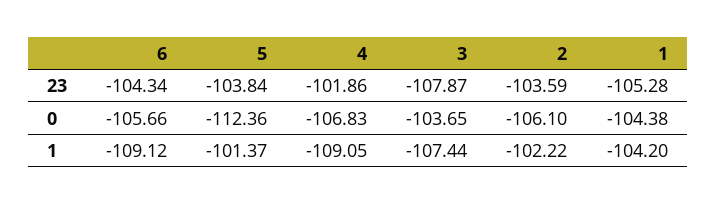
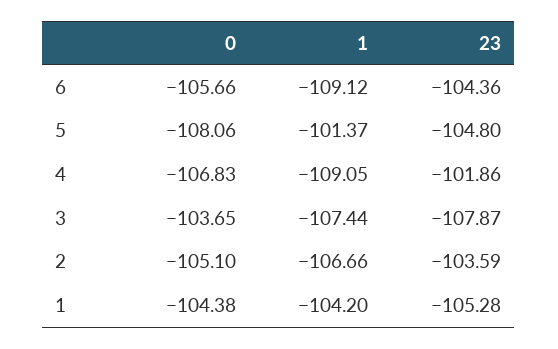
  {
    "6": {
-     "23": -104.34,
+     "23": -104.36,
      "0": -105.66,
      "1": -109.12
    },
    "5": {
-     "23": -103.84,
+     "23": -104.8,
-     "0": -112.36,
+     "0": -108.06,
      "1": -101.37
    },
    "4": {
      "23": -101.86,
      "0": -106.83,
      "1": -109.05
    },
    "3": {
      "23": -107.87,
      "0": -103.65,
      "1": -107.44
    },
    "2": {
      "23": -103.59,
-     "0": -106.1,
+     "0": -105.1,
-     "1": -102.22
+     "1": -106.66
    },
    "1": {
      "23": -105.28,
      "0": -104.38,
      "1": -104.2
    }
  }

